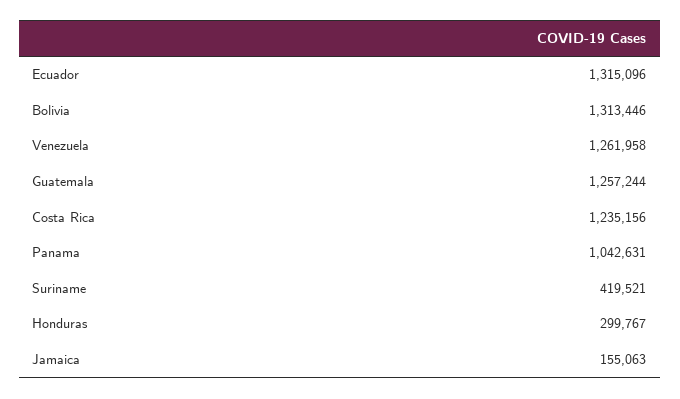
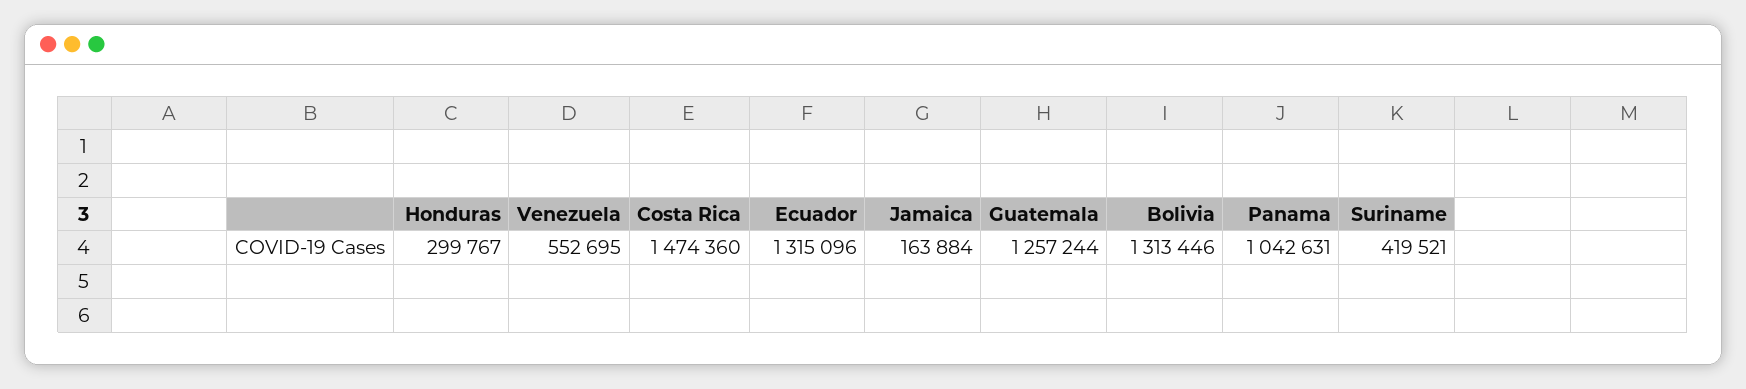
  {
    "Ecuador": 1315096,
    "Bolivia": 1313446,
-   "Venezuela": 1261958,
+   "Venezuela": 552695,
    "Guatemala": 1257244,
-   "Costa Rica": 1235156,
+   "Costa Rica": 1474360,
    "Panama": 1042631,
    "Suriname": 419521,
    "Honduras": 299767,
-   "Jamaica": 155063
+   "Jamaica": 163884
  }

